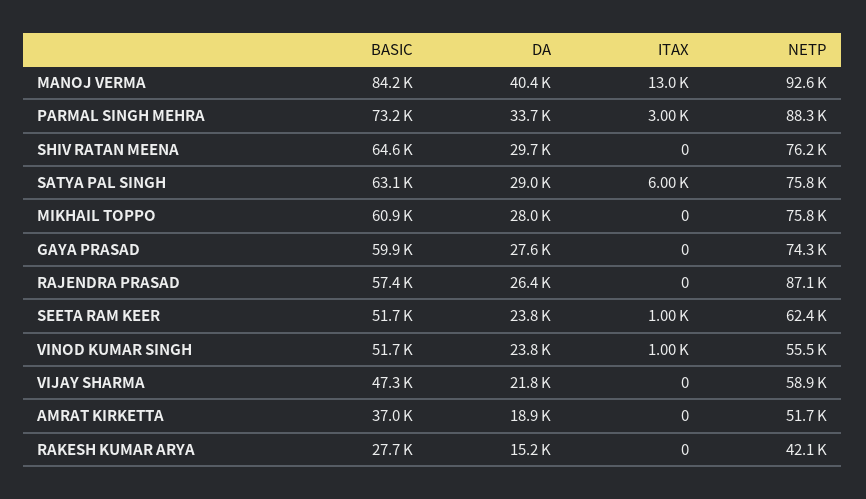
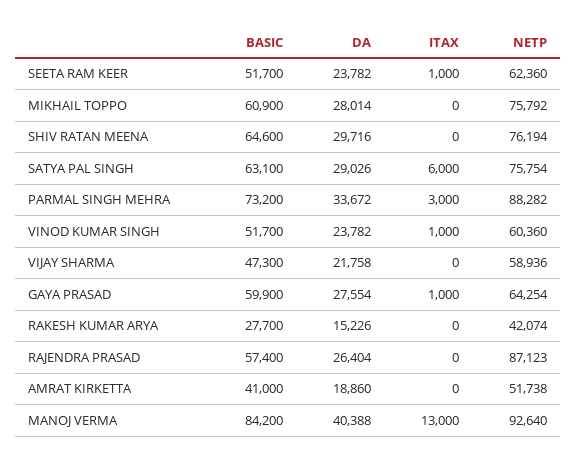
  {
    "BASIC": {
      "MANOJ VERMA": 84200,
      "PARMAL SINGH MEHRA": 73200,
      "SHIV RATAN MEENA": 64600,
      "SATYA PAL SINGH": 63100,
      "MIKHAIL TOPPO": 60900,
      "GAYA PRASAD": 59900,
      "RAJENDRA PRASAD": 57400,
      "SEETA RAM KEER": 51700,
      "VINOD KUMAR SINGH": 51700,
      "VIJAY SHARMA": 47300,
-     "AMRAT KIRKETTA": 37000,
+     "AMRAT KIRKETTA": 41000,
      "RAKESH KUMAR ARYA": 27700
    },
    "DA": {
      "MANOJ VERMA": 40388,
      "PARMAL SINGH MEHRA": 33672,
      "SHIV RATAN MEENA": 29716,
      "SATYA PAL SINGH": 29026,
      "MIKHAIL TOPPO": 28014,
      "GAYA PRASAD": 27554,
      "RAJENDRA PRASAD": 26404,
      "SEETA RAM KEER": 23782,
      "VINOD KUMAR SINGH": 23782,
      "VIJAY SHARMA": 21758,
      "AMRAT KIRKETTA": 18860,
      "RAKESH KUMAR ARYA": 15226
    },
    "ITAX": {
      "MANOJ VERMA": 13000,
      "PARMAL SINGH MEHRA": 3000,
      "SHIV RATAN MEENA": 0,
      "SATYA PAL SINGH": 6000,
      "MIKHAIL TOPPO": 0,
-     "GAYA PRASAD": 0,
+     "GAYA PRASAD": 1000,
      "RAJENDRA PRASAD": 0,
      "SEETA RAM KEER": 1000,
      "VINOD KUMAR SINGH": 1000,
      "VIJAY SHARMA": 0,
      "AMRAT KIRKETTA": 0,
      "RAKESH KUMAR ARYA": 0
    },
    "NETP": {
      "MANOJ VERMA": 92640,
      "PARMAL SINGH MEHRA": 88282,
      "SHIV RATAN MEENA": 76194,
      "SATYA PAL SINGH": 75754,
      "MIKHAIL TOPPO": 75792,
-     "GAYA PRASAD": 74300,
+     "GAYA PRASAD": 64254,
      "RAJENDRA PRASAD": 87123,
      "SEETA RAM KEER": 62360,
-     "VINOD KUMAR SINGH": 55500,
+     "VINOD KUMAR SINGH": 60360,
      "VIJAY SHARMA": 58936,
      "AMRAT KIRKETTA": 51738,
      "RAKESH KUMAR ARYA": 42074
    }
  }

